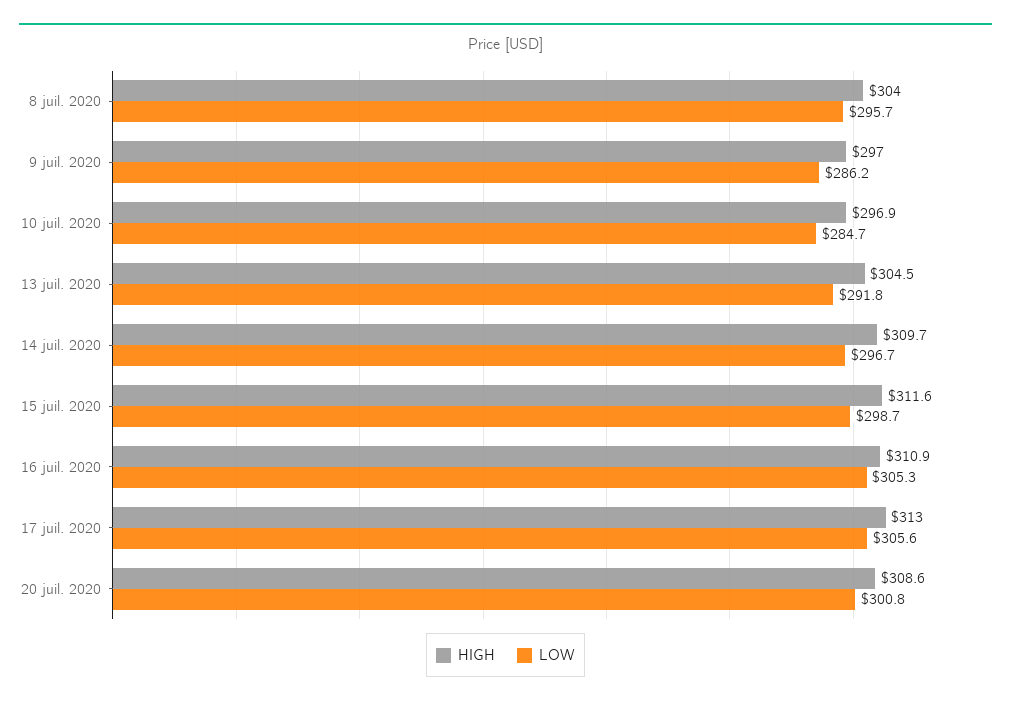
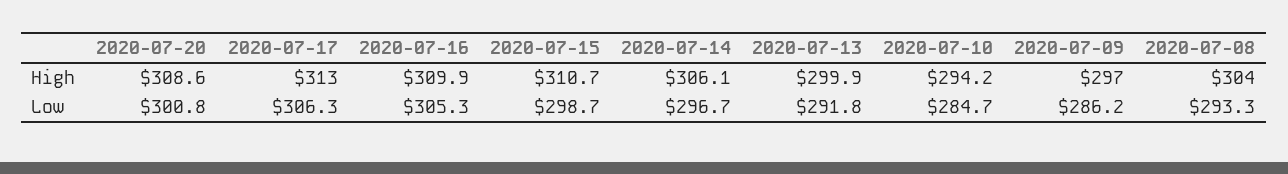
  {
    "HIGH": {
      "8 juil. 2020": 304,
      "9 juil. 2020": 297,
-     "10 juil. 2020": 296.9,
+     "10 juil. 2020": 294.2,
-     "13 juil. 2020": 304.5,
+     "13 juil. 2020": 299.9,
-     "14 juil. 2020": 309.7,
+     "14 juil. 2020": 306.1,
-     "15 juil. 2020": 311.6,
+     "15 juil. 2020": 310.7,
-     "16 juil. 2020": 310.9,
+     "16 juil. 2020": 309.9,
      "17 juil. 2020": 313,
      "20 juil. 2020": 308.6
    },
    "LOW": {
-     "8 juil. 2020": 295.7,
+     "8 juil. 2020": 293.3,
      "9 juil. 2020": 286.2,
      "10 juil. 2020": 284.7,
      "13 juil. 2020": 291.8,
      "14 juil. 2020": 296.7,
      "15 juil. 2020": 298.7,
      "16 juil. 2020": 305.3,
-     "17 juil. 2020": 305.6,
+     "17 juil. 2020": 306.3,
      "20 juil. 2020": 300.8
    }
  }

